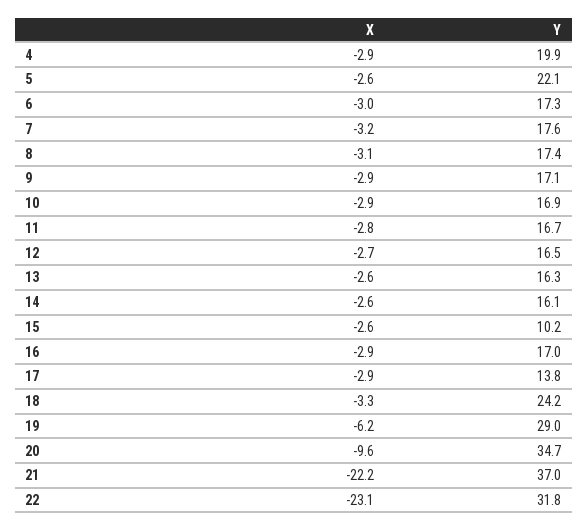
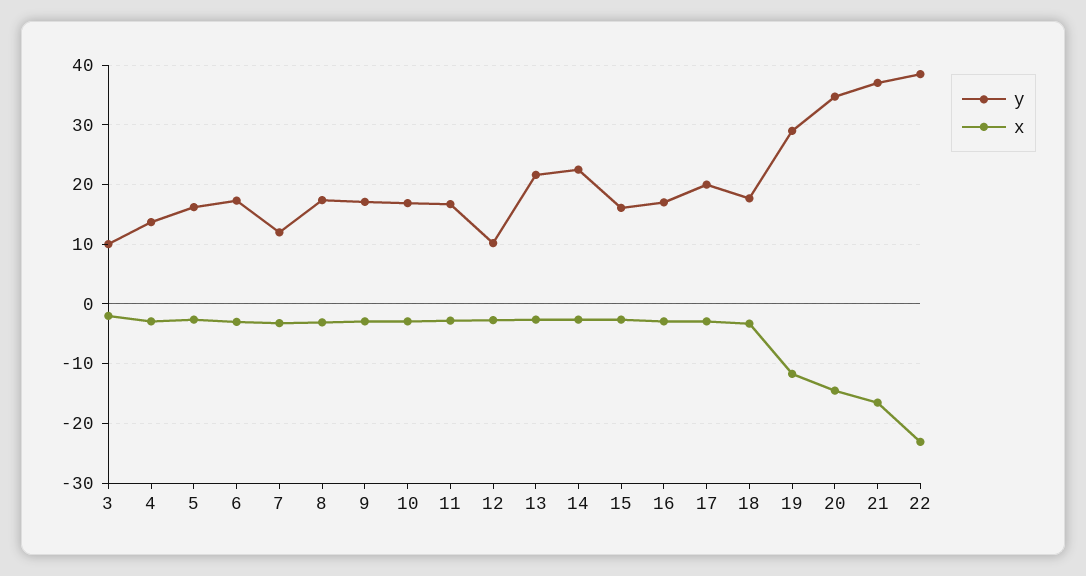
  {
    "X": {
      "4": -2.9,
      "5": -2.6,
      "6": -3,
      "7": -3.2,
      "8": -3.1,
      "9": -2.9,
      "10": -2.9,
      "11": -2.8,
      "12": -2.7,
      "13": -2.6,
      "14": -2.6,
      "15": -2.6,
      "16": -2.9,
      "17": -2.9,
      "18": -3.3,
-     "19": -6.2,
+     "19": -12,
-     "20": -9.6,
+     "20": -14,
-     "21": -22.2,
+     "21": -16,
-     "22": -23.1
+     "22": -23.1,
+     "3": -2
    },
    "Y": {
-     "4": 19.9,
+     "4": 14,
-     "5": 22.1,
+     "5": 16,
      "6": 17.3,
-     "7": 17.6,
+     "7": 12,
      "8": 17.4,
      "9": 17.1,
      "10": 16.9,
      "11": 16.7,
-     "12": 16.5,
+     "12": 10,
-     "13": 16.3,
+     "13": 22,
-     "14": 16.1,
+     "14": 22,
-     "15": 10.2,
+     "15": 16,
      "16": 17,
-     "17": 13.8,
+     "17": 20,
-     "18": 24.2,
+     "18": 18,
      "19": 29,
      "20": 34.7,
      "21": 37,
-     "22": 31.8
+     "22": 38,
+     "3": 10
    }
  }

